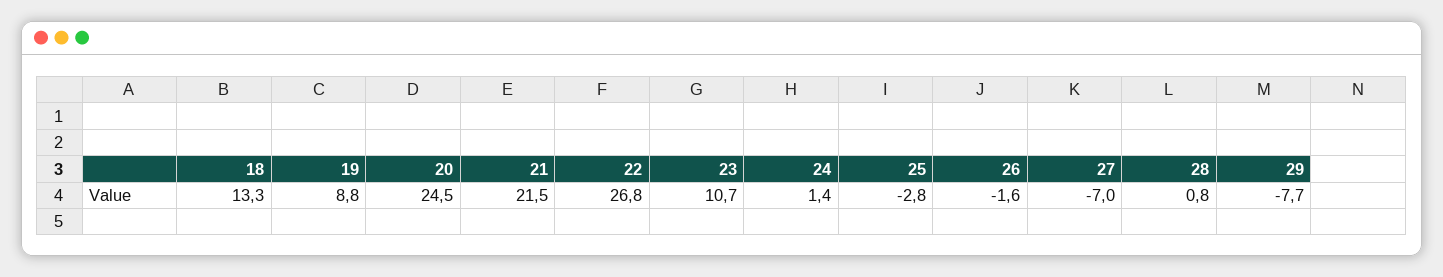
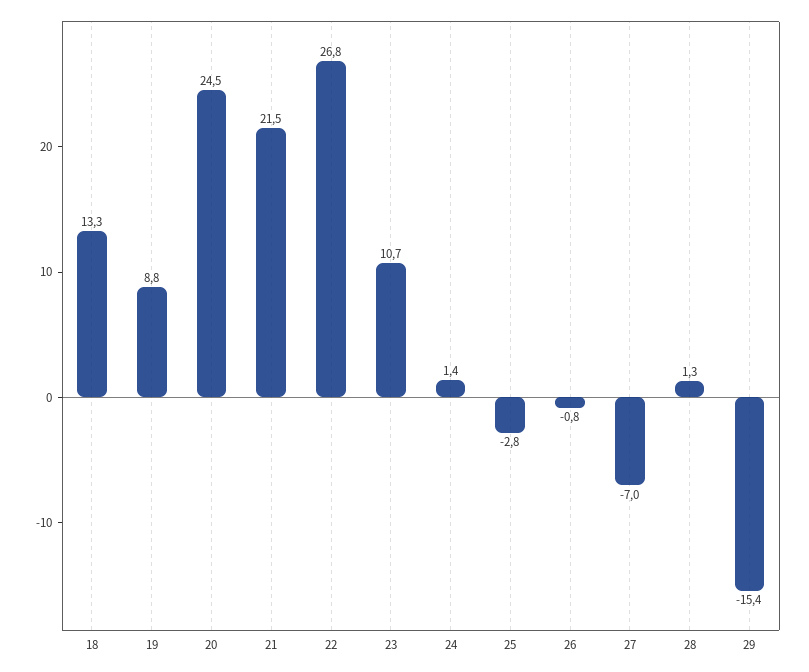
  {
    "18": 13.3,
    "19": 8.8,
    "20": 24.5,
    "21": 21.5,
    "22": 26.8,
    "23": 10.7,
    "24": 1.4,
    "25": -2.8,
-   "26": -1.6,
+   "26": -0.8,
    "27": -7,
-   "28": 0.8,
+   "28": 1.3,
-   "29": -7.7
+   "29": -15.4
  }

